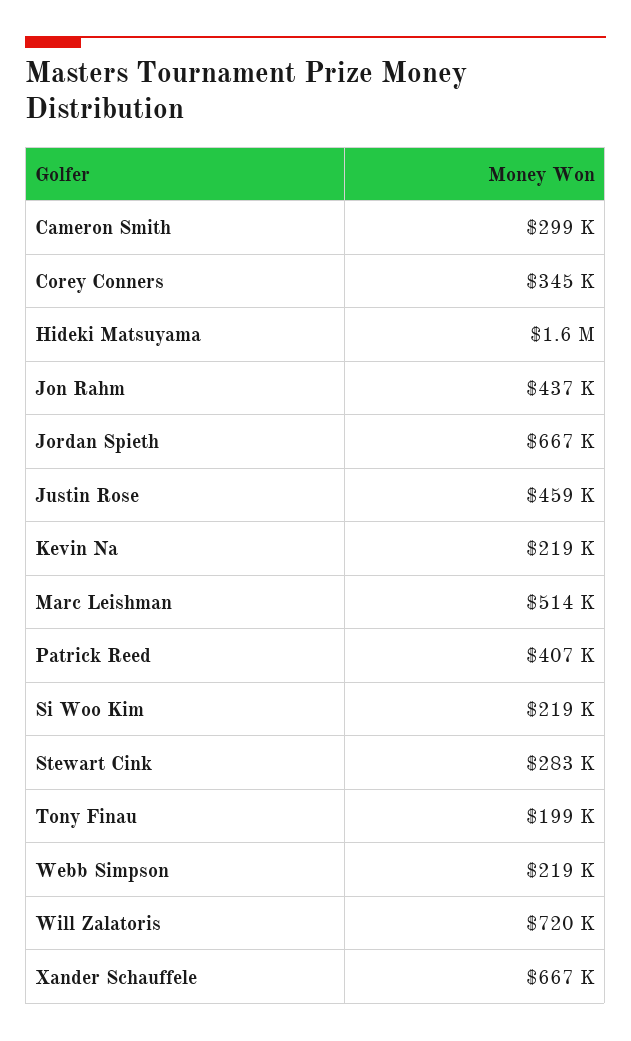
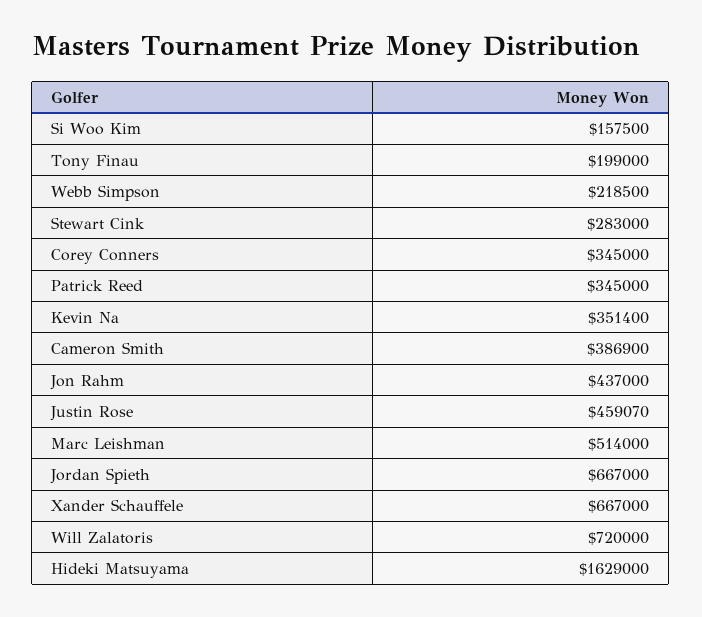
  {
-   "Cameron Smith": 299000,
+   "Cameron Smith": 386900,
    "Corey Conners": 345000,
    "Hideki Matsuyama": 1629000,
    "Jon Rahm": 437000,
    "Jordan Spieth": 667000,
    "Justin Rose": 459070,
-   "Kevin Na": 219000,
+   "Kevin Na": 351400,
    "Marc Leishman": 514000,
-   "Patrick Reed": 407000,
+   "Patrick Reed": 345000,
-   "Si Woo Kim": 219000,
+   "Si Woo Kim": 157500,
    "Stewart Cink": 283000,
    "Tony Finau": 199000,
    "Webb Simpson": 218500,
    "Will Zalatoris": 720000,
    "Xander Schauffele": 667000
  }

